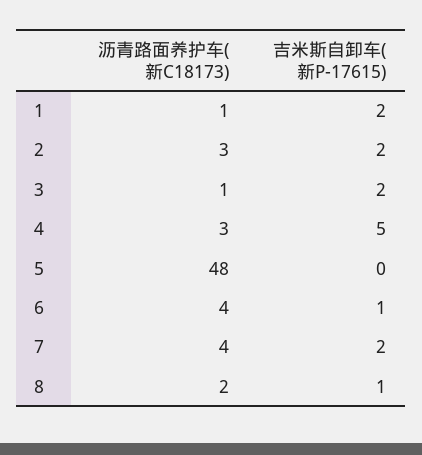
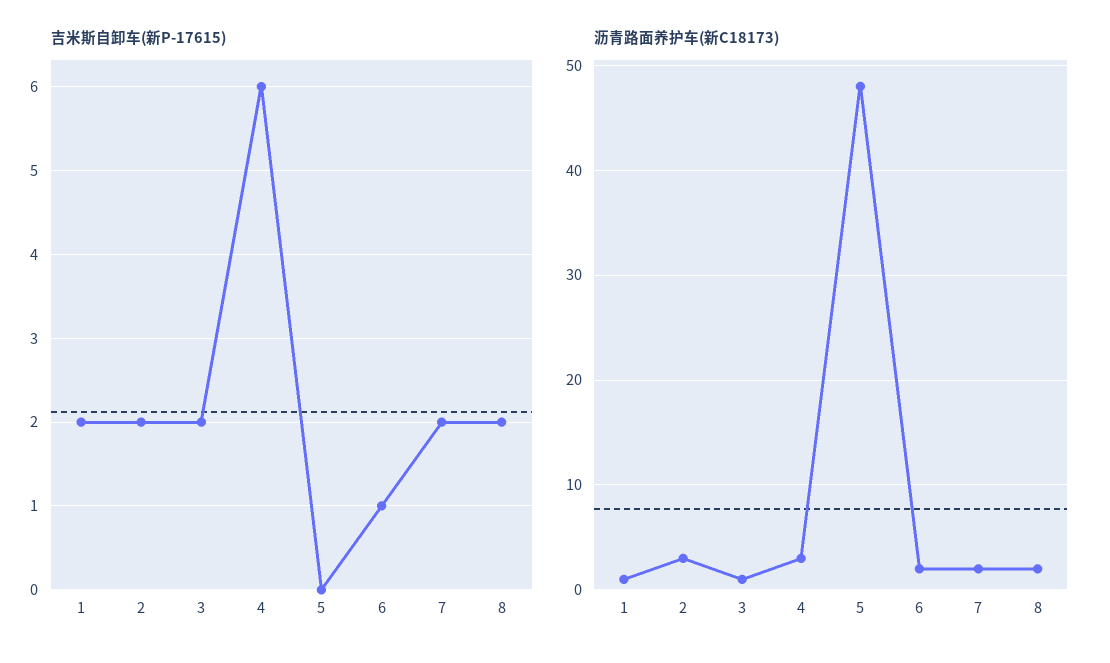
  {
    "沥青路面养护车(新C18173)": {
      "1": 1,
      "2": 3,
      "3": 1,
      "4": 3,
      "5": 48,
-     "6": 4,
+     "6": 2,
-     "7": 4,
+     "7": 2,
      "8": 2
    },
    "吉米斯自卸车(新P-17615)": {
      "1": 2,
      "2": 2,
      "3": 2,
-     "4": 5,
+     "4": 6,
      "5": 0,
      "6": 1,
      "7": 2,
-     "8": 1
+     "8": 2
    }
  }

